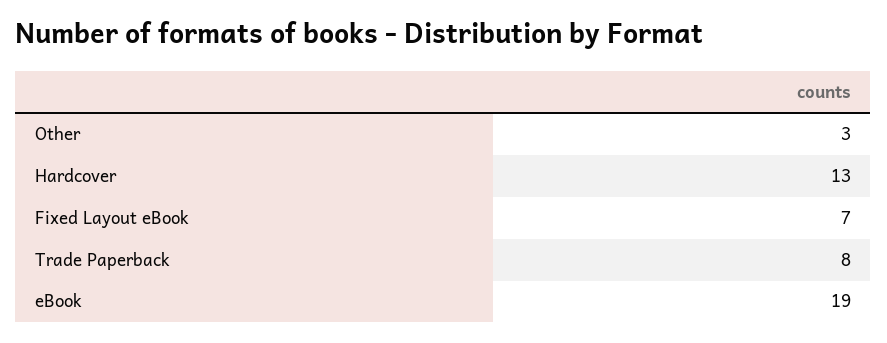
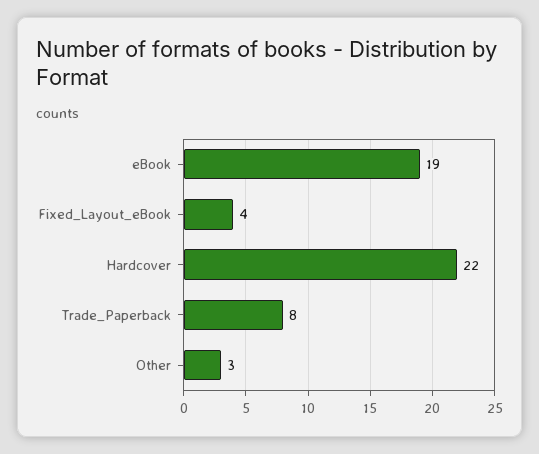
  {
    "Other": 3,
-   "Hardcover": 13,
+   "Hardcover": 22,
-   "Fixed Layout eBook": 7,
+   "Fixed Layout eBook": 4,
    "Trade Paperback": 8,
    "eBook": 19
  }

